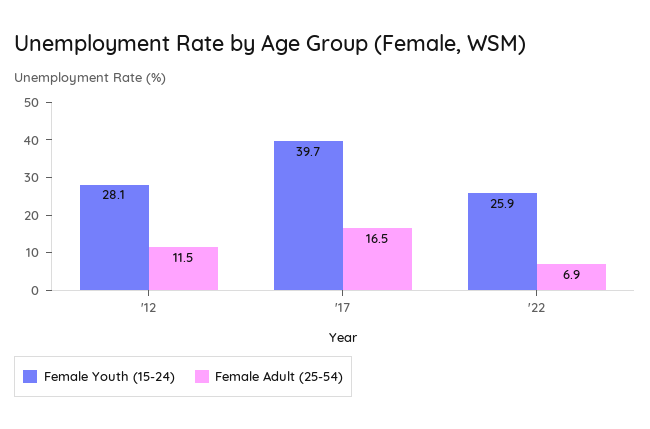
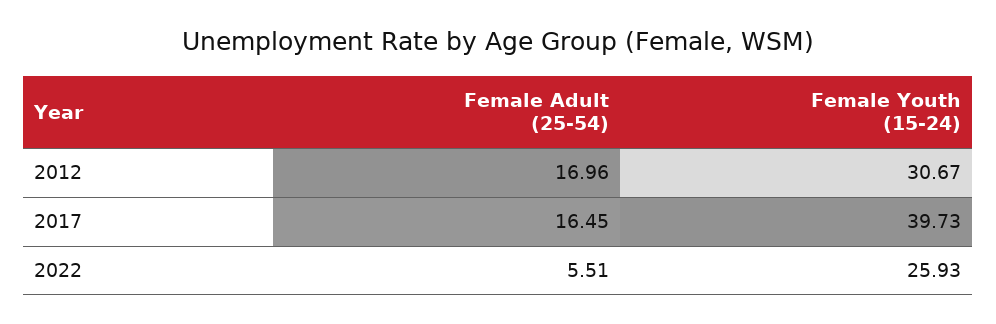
  {
    "Female Youth (15-24)": {
-     "'12": 28.1,
+     "'12": 30.67,
      "'17": 39.73,
      "'22": 25.93
    },
    "Female Adult (25-54)": {
-     "'12": 11.5,
+     "'12": 16.96,
      "'17": 16.45,
-     "'22": 6.9
+     "'22": 5.51
    }
  }

